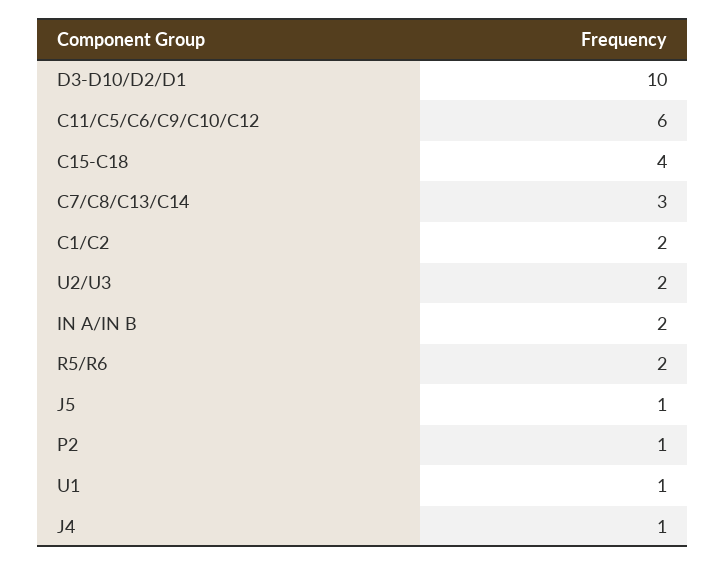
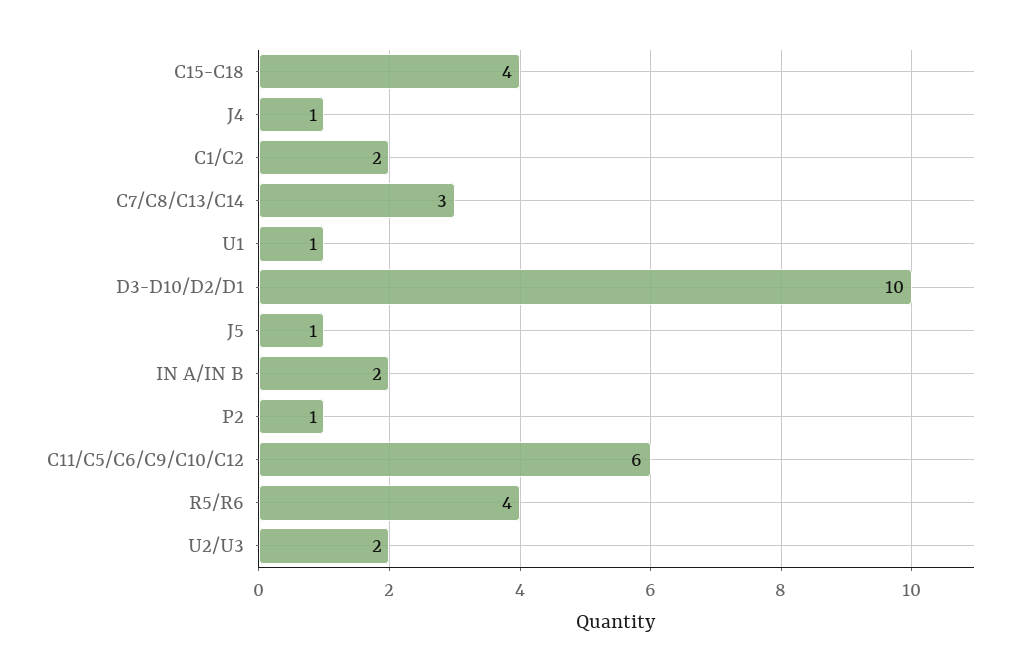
  {
    "D3-D10/D2/D1": 10,
    "C11/C5/C6/C9/C10/C12": 6,
    "C15-C18": 4,
    "C7/C8/C13/C14": 3,
    "C1/C2": 2,
    "U2/U3": 2,
    "IN A/IN B": 2,
-   "R5/R6": 2,
+   "R5/R6": 4,
    "J5": 1,
    "P2": 1,
    "U1": 1,
    "J4": 1
  }

